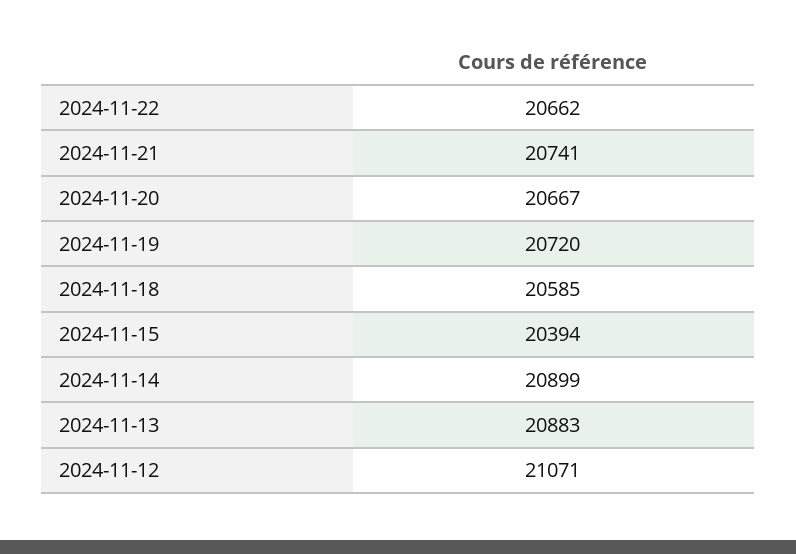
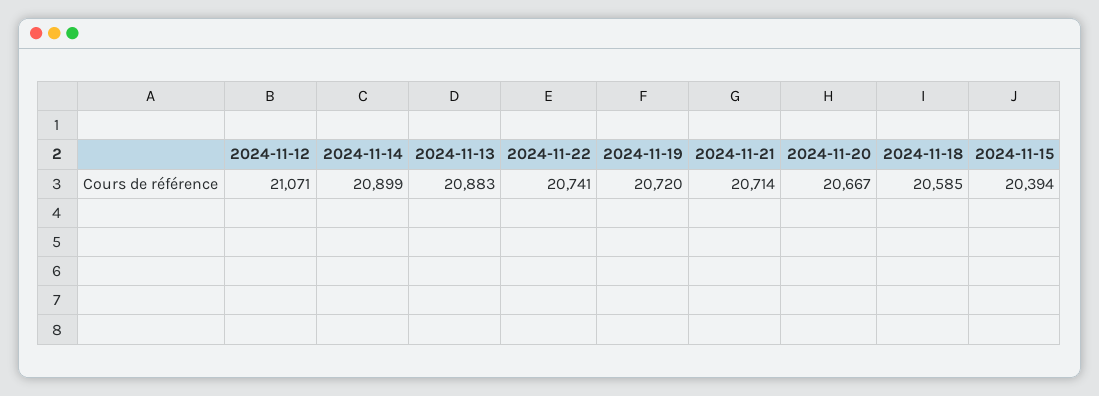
  {
-   "2024-11-22": 20662,
+   "2024-11-22": 20741,
-   "2024-11-21": 20741,
+   "2024-11-21": 20714,
    "2024-11-20": 20667,
    "2024-11-19": 20720,
    "2024-11-18": 20585,
    "2024-11-15": 20394,
    "2024-11-14": 20899,
    "2024-11-13": 20883,
    "2024-11-12": 21071
  }

